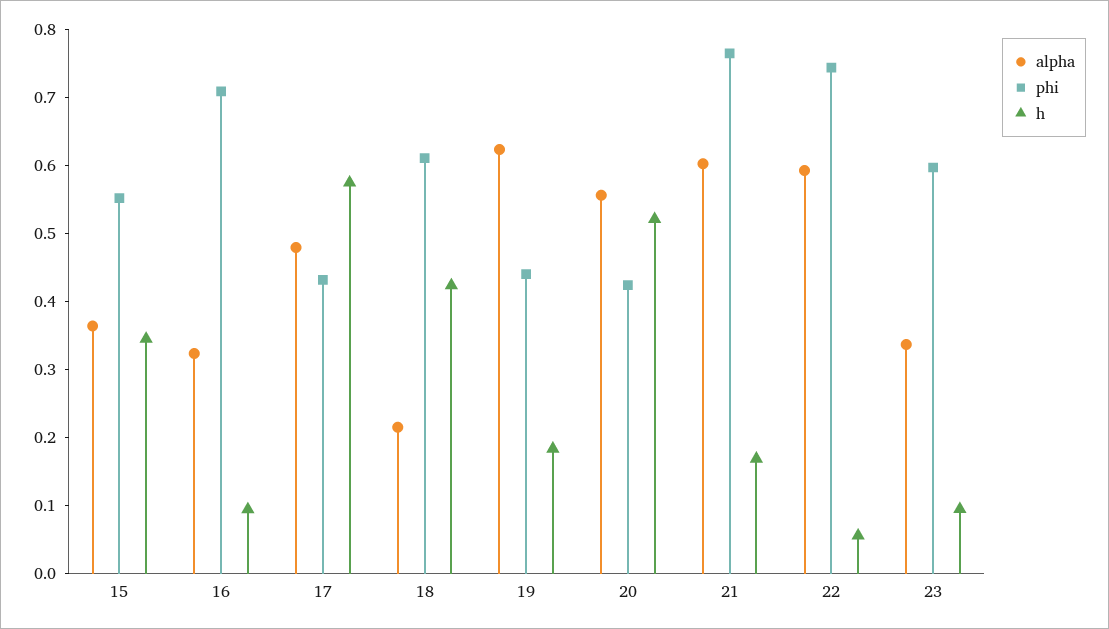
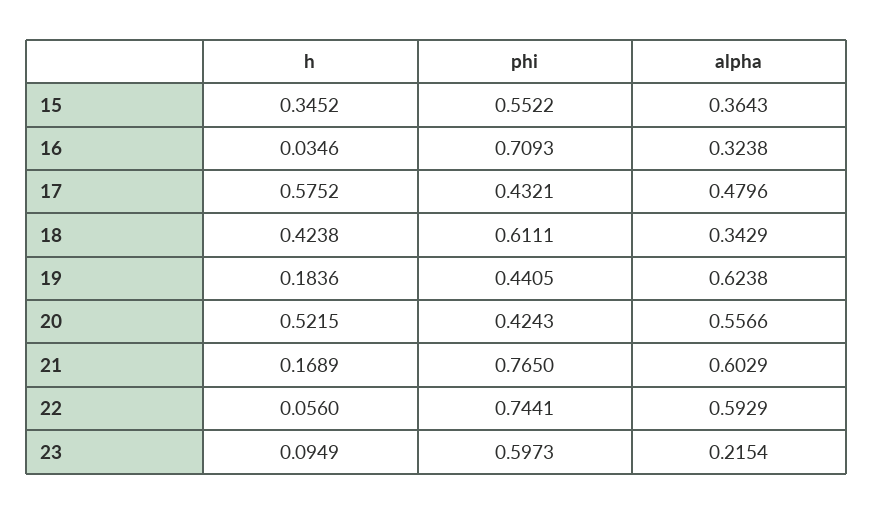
  {
    "alpha": {
      "15": 0.3643,
      "16": 0.3238,
      "17": 0.4796,
-     "18": 0.22,
+     "18": 0.3429,
      "19": 0.6238,
      "20": 0.5566,
      "21": 0.6029,
      "22": 0.5929,
-     "23": 0.34
+     "23": 0.2154
    },
    "phi": {
      "15": 0.5522,
      "16": 0.7093,
      "17": 0.4321,
      "18": 0.6111,
      "19": 0.4405,
      "20": 0.4243,
      "21": 0.765,
      "22": 0.7441,
      "23": 0.5973
    },
    "h": {
      "15": 0.3452,
-     "16": 0.1,
+     "16": 0.0346,
      "17": 0.5752,
      "18": 0.4238,
      "19": 0.1836,
      "20": 0.5215,
      "21": 0.1689,
      "22": 0.056,
      "23": 0.0949
    }
  }

